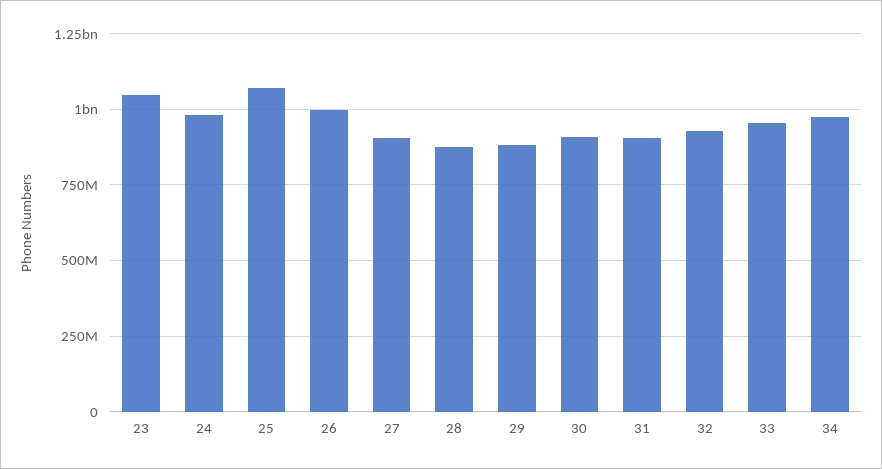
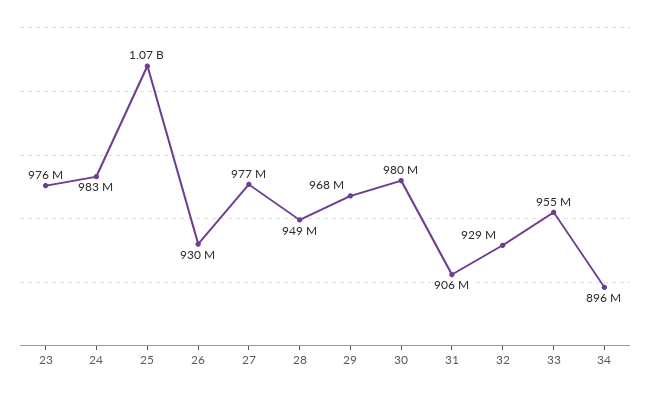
  {
-   "23": 1050000000,
+   "23": 976000000,
    "24": 983000000,
    "25": 1070000000,
-   "26": 1000000000,
+   "26": 930000000,
-   "27": 900000000,
+   "27": 977000000,
-   "28": 875000000,
+   "28": 949000000,
-   "29": 875000000,
+   "29": 968000000,
-   "30": 900000000,
+   "30": 980000000,
    "31": 906000000,
    "32": 929000000,
    "33": 955000000,
-   "34": 975000000
+   "34": 896000000
  }

